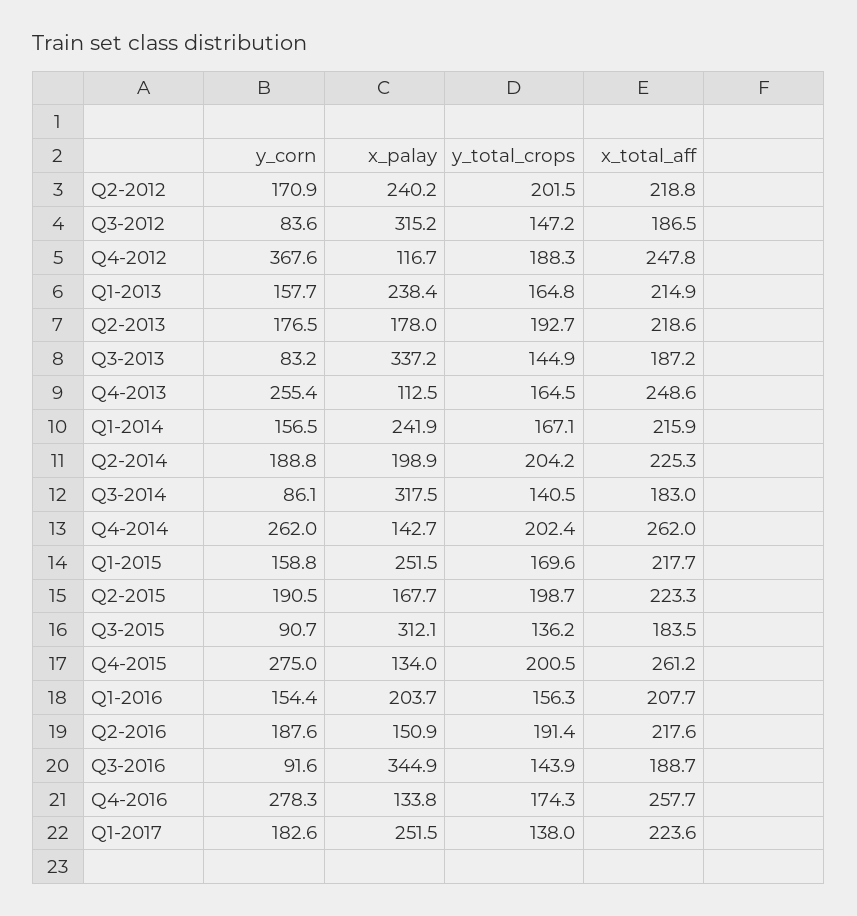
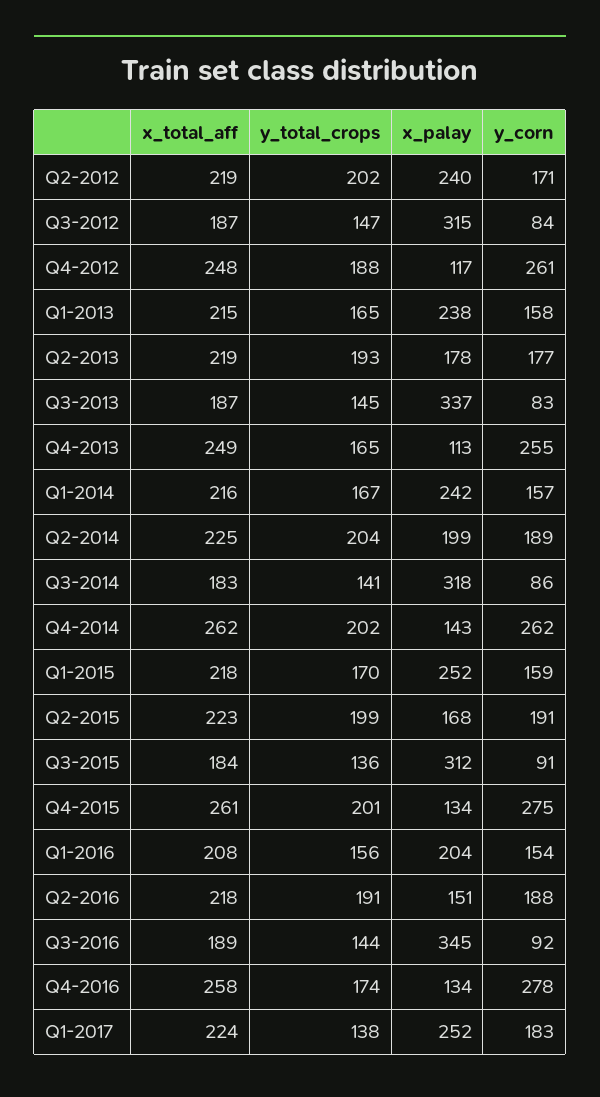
  {
    "y_corn": {
      "Q2-2012": 170.9,
      "Q3-2012": 83.6,
-     "Q4-2012": 367.6,
+     "Q4-2012": 261,
      "Q1-2013": 157.7,
      "Q2-2013": 176.5,
      "Q3-2013": 83.2,
      "Q4-2013": 255.4,
      "Q1-2014": 156.5,
      "Q2-2014": 188.8,
      "Q3-2014": 86.1,
      "Q4-2014": 262,
      "Q1-2015": 158.8,
      "Q2-2015": 190.5,
      "Q3-2015": 90.7,
      "Q4-2015": 275,
      "Q1-2016": 154.4,
      "Q2-2016": 187.6,
      "Q3-2016": 91.6,
      "Q4-2016": 278.3,
      "Q1-2017": 182.6
    },
    "x_palay": {
      "Q2-2012": 240.2,
      "Q3-2012": 315.2,
      "Q4-2012": 116.7,
      "Q1-2013": 238.4,
      "Q2-2013": 178,
      "Q3-2013": 337.2,
      "Q4-2013": 112.5,
      "Q1-2014": 241.9,
      "Q2-2014": 198.9,
      "Q3-2014": 317.5,
      "Q4-2014": 142.7,
      "Q1-2015": 251.5,
      "Q2-2015": 167.7,
      "Q3-2015": 312.1,
      "Q4-2015": 134,
      "Q1-2016": 203.7,
      "Q2-2016": 150.9,
      "Q3-2016": 344.9,
      "Q4-2016": 133.8,
      "Q1-2017": 251.5
    },
    "y_total_crops": {
      "Q2-2012": 201.5,
      "Q3-2012": 147.2,
      "Q4-2012": 188.3,
      "Q1-2013": 164.8,
      "Q2-2013": 192.7,
      "Q3-2013": 144.9,
      "Q4-2013": 164.5,
      "Q1-2014": 167.1,
      "Q2-2014": 204.2,
      "Q3-2014": 140.5,
      "Q4-2014": 202.4,
      "Q1-2015": 169.6,
      "Q2-2015": 198.7,
      "Q3-2015": 136.2,
      "Q4-2015": 200.5,
      "Q1-2016": 156.3,
      "Q2-2016": 191.4,
      "Q3-2016": 143.9,
      "Q4-2016": 174.3,
      "Q1-2017": 138
    },
    "x_total_aff": {
      "Q2-2012": 218.8,
      "Q3-2012": 186.5,
      "Q4-2012": 247.8,
      "Q1-2013": 214.9,
      "Q2-2013": 218.6,
      "Q3-2013": 187.2,
      "Q4-2013": 248.6,
      "Q1-2014": 215.9,
      "Q2-2014": 225.3,
      "Q3-2014": 183,
      "Q4-2014": 262,
      "Q1-2015": 217.7,
      "Q2-2015": 223.3,
      "Q3-2015": 183.5,
      "Q4-2015": 261.2,
      "Q1-2016": 207.7,
      "Q2-2016": 217.6,
      "Q3-2016": 188.7,
      "Q4-2016": 257.7,
      "Q1-2017": 223.6
    }
  }

